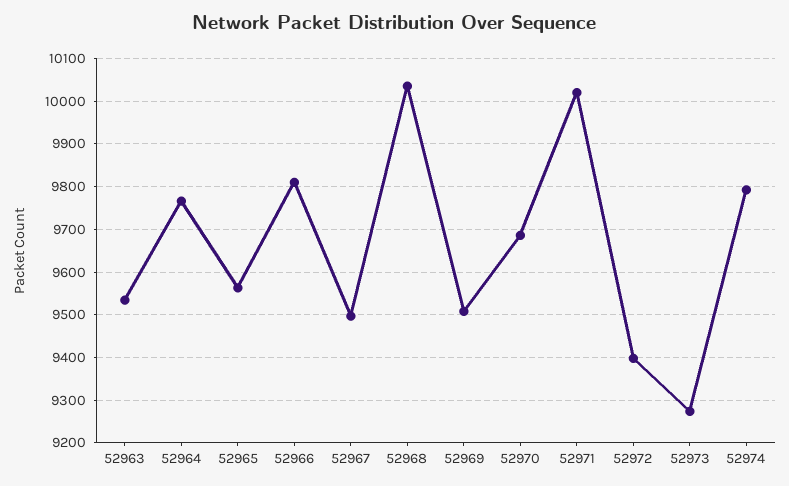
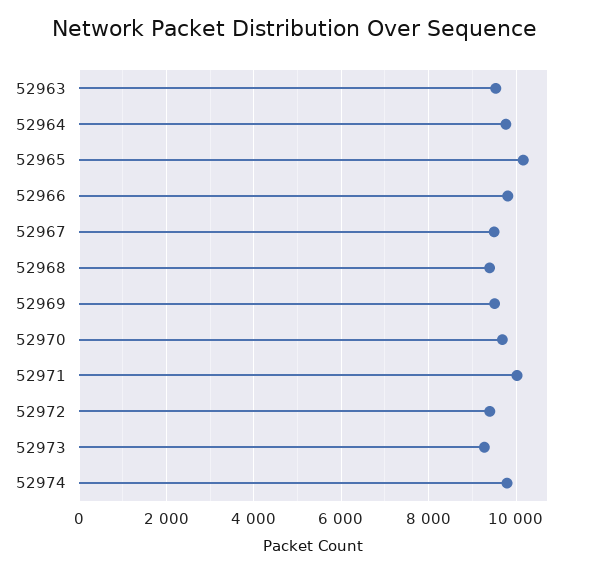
  {
    "52963": 9540,
    "52964": 9760,
-   "52965": 9560,
+   "52965": 10200,
    "52966": 9820,
    "52967": 9500,
-   "52968": 10040,
+   "52968": 9400,
    "52969": 9500,
    "52970": 9680,
    "52971": 10020,
    "52972": 9400,
    "52973": 9280,
    "52974": 9800
  }

